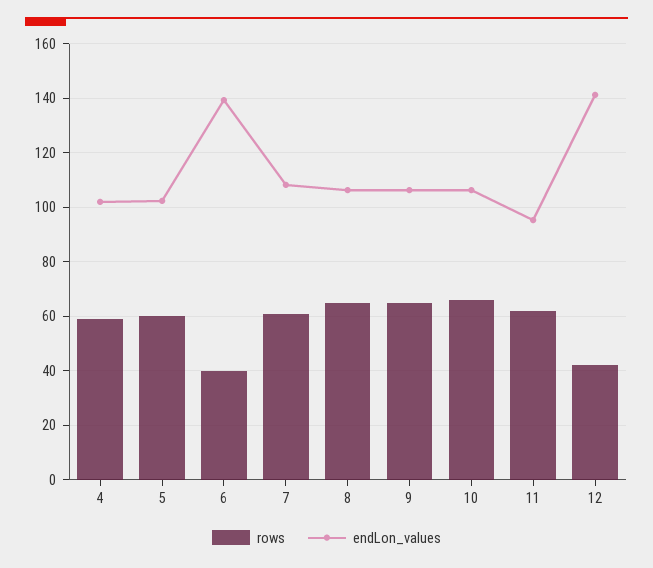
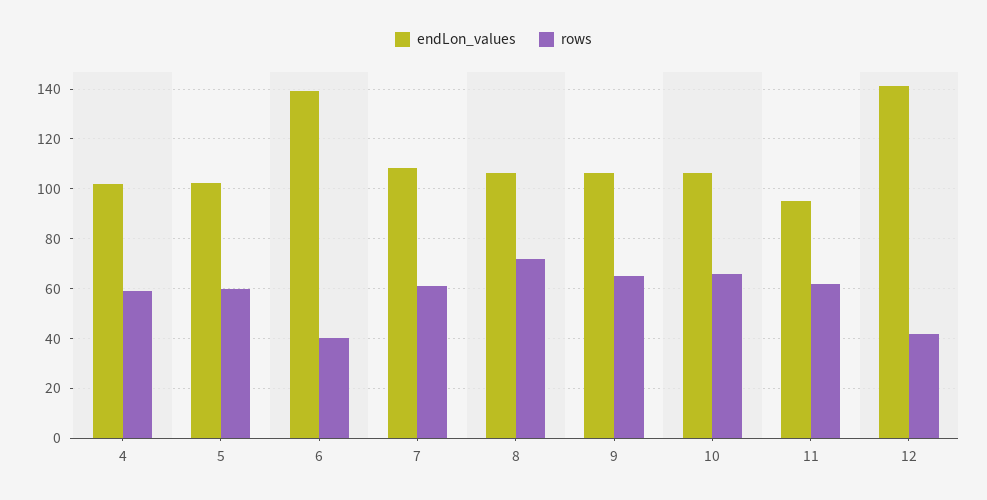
  {
    "rows": {
      "4": 60,
      "5": 60,
      "6": 40,
      "7": 60,
-     "8": 65,
+     "8": 72.5,
      "9": 65,
      "10": 65,
      "11": 62.5,
      "12": 42.5
    },
    "endLon_values": {
      "4": 102.5,
      "5": 102.5,
      "6": 140,
      "7": 107.5,
      "8": 107.5,
      "9": 107.5,
      "10": 107.5,
      "11": 95,
      "12": 140
    }
  }

